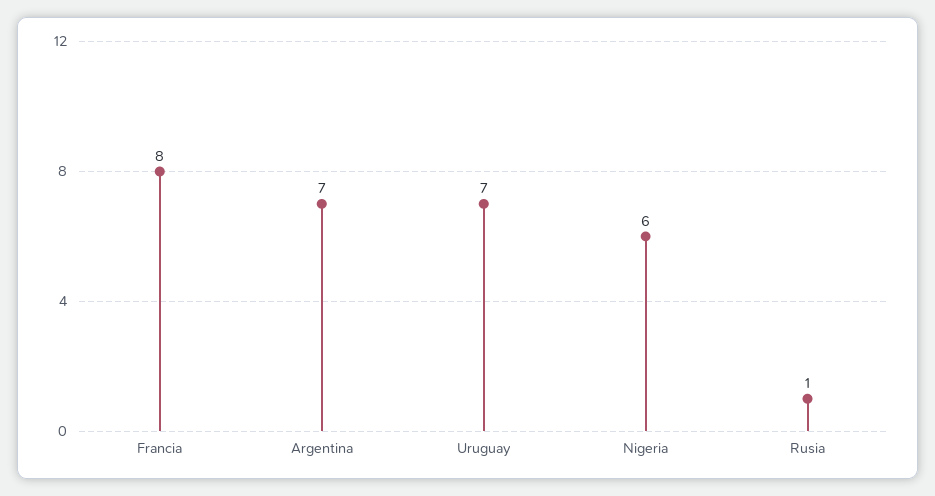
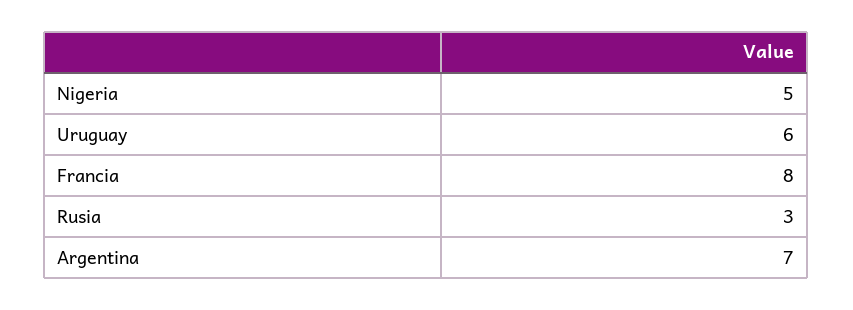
  {
    "Francia": 8,
    "Argentina": 7,
-   "Uruguay": 7,
+   "Uruguay": 6,
-   "Nigeria": 6,
+   "Nigeria": 5,
-   "Rusia": 1
+   "Rusia": 3
  }

